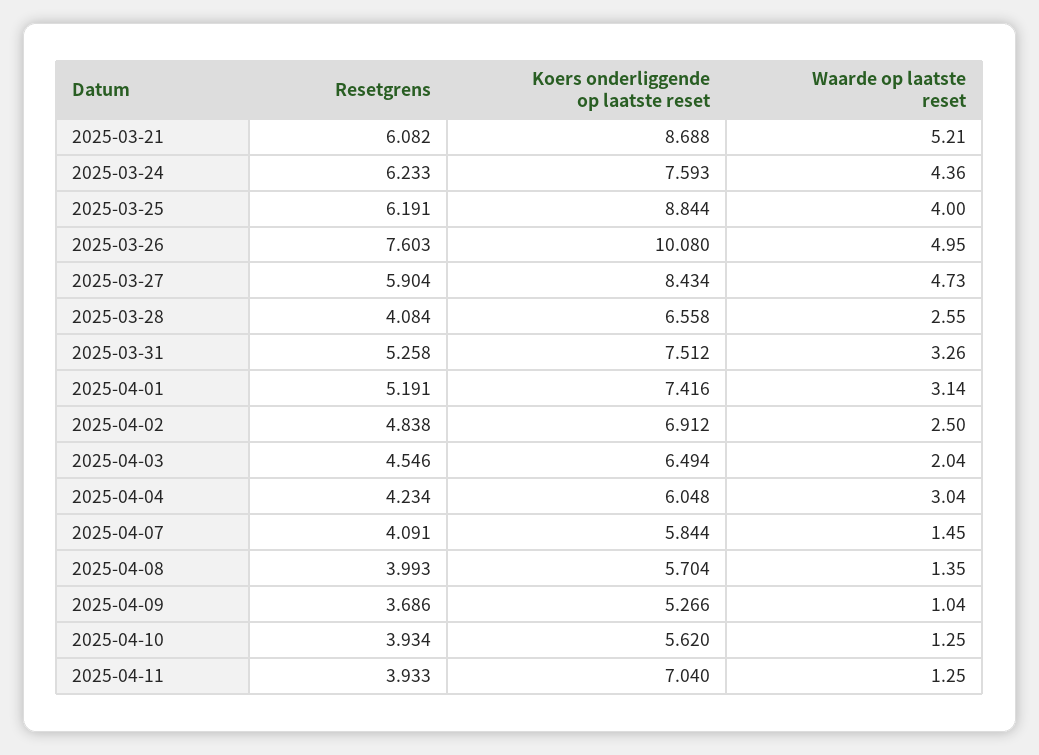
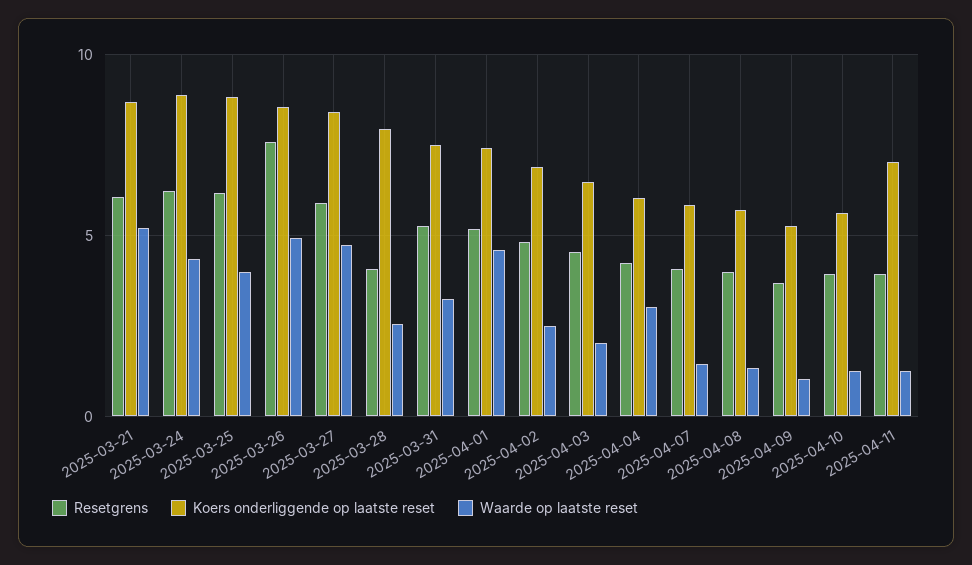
  {
    "Resetgrens": {
      "2025-03-21": 6.082,
      "2025-03-24": 6.233,
      "2025-03-25": 6.191,
      "2025-03-26": 7.603,
      "2025-03-27": 5.904,
      "2025-03-28": 4.084,
      "2025-03-31": 5.258,
      "2025-04-01": 5.191,
      "2025-04-02": 4.838,
      "2025-04-03": 4.546,
      "2025-04-04": 4.234,
      "2025-04-07": 4.091,
      "2025-04-08": 3.993,
      "2025-04-09": 3.686,
      "2025-04-10": 3.934,
      "2025-04-11": 3.933
    },
    "Koers onderliggende op laatste reset": {
      "2025-03-21": 8.688,
-     "2025-03-24": 7.593,
+     "2025-03-24": 9,
      "2025-03-25": 8.844,
-     "2025-03-26": 10.08,
+     "2025-03-26": 8.5,
      "2025-03-27": 8.434,
-     "2025-03-28": 6.558,
+     "2025-03-28": 8,
      "2025-03-31": 7.512,
      "2025-04-01": 7.416,
      "2025-04-02": 6.912,
      "2025-04-03": 6.494,
      "2025-04-04": 6.048,
      "2025-04-07": 5.844,
      "2025-04-08": 5.704,
      "2025-04-09": 5.266,
      "2025-04-10": 5.62,
      "2025-04-11": 7.04
    },
    "Waarde op laatste reset": {
      "2025-03-21": 5.21,
      "2025-03-24": 4.36,
      "2025-03-25": 4,
      "2025-03-26": 4.95,
      "2025-03-27": 4.73,
      "2025-03-28": 2.55,
      "2025-03-31": 3.26,
-     "2025-04-01": 3.14,
+     "2025-04-01": 4.5,
      "2025-04-02": 2.5,
      "2025-04-03": 2.04,
      "2025-04-04": 3.04,
      "2025-04-07": 1.45,
      "2025-04-08": 1.35,
      "2025-04-09": 1.04,
      "2025-04-10": 1.25,
      "2025-04-11": 1.25
    }
  }

